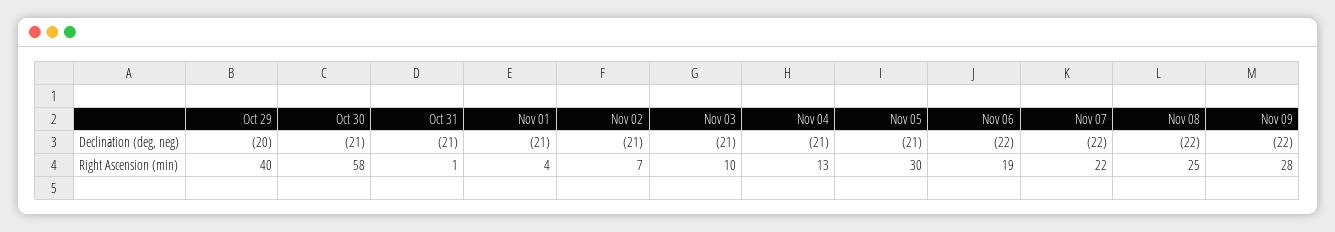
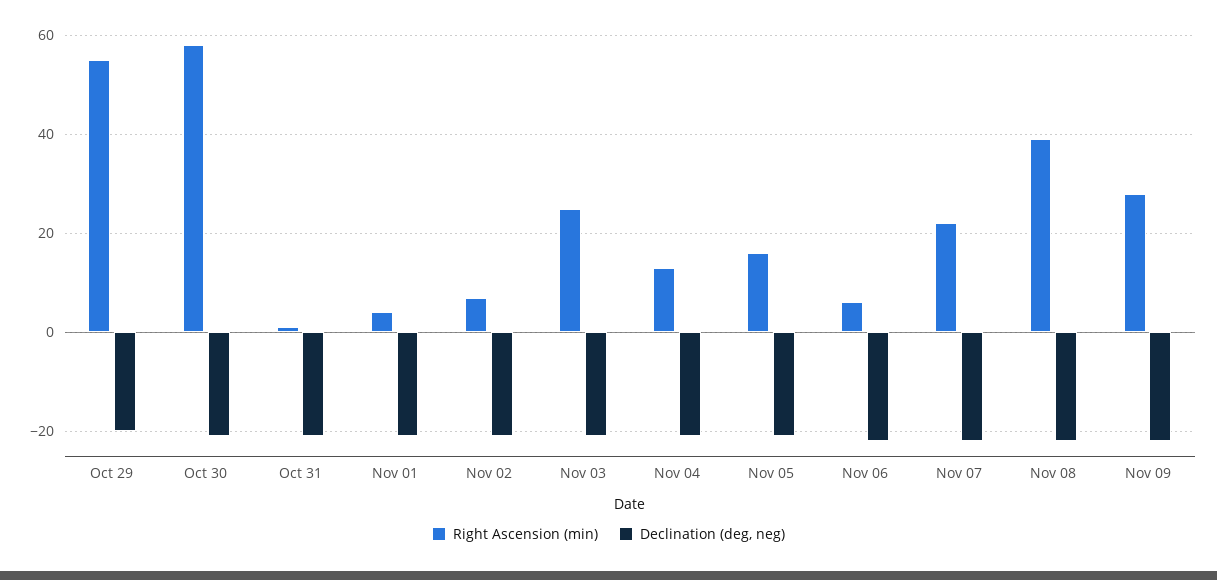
  {
    "Declination (deg, neg)": {
      "Oct 29": -20,
      "Oct 30": -21,
      "Oct 31": -21,
      "Nov 01": -21,
      "Nov 02": -21,
      "Nov 03": -21,
      "Nov 04": -21,
      "Nov 05": -21,
      "Nov 06": -22,
      "Nov 07": -22,
      "Nov 08": -22,
      "Nov 09": -22
    },
    "Right Ascension (min)": {
-     "Oct 29": 40,
+     "Oct 29": 55,
      "Oct 30": 58,
      "Oct 31": 1,
      "Nov 01": 4,
      "Nov 02": 7,
-     "Nov 03": 10,
+     "Nov 03": 25,
      "Nov 04": 13,
-     "Nov 05": 30,
+     "Nov 05": 15,
-     "Nov 06": 19,
+     "Nov 06": 5,
      "Nov 07": 22,
-     "Nov 08": 25,
+     "Nov 08": 40,
      "Nov 09": 28
    }
  }

